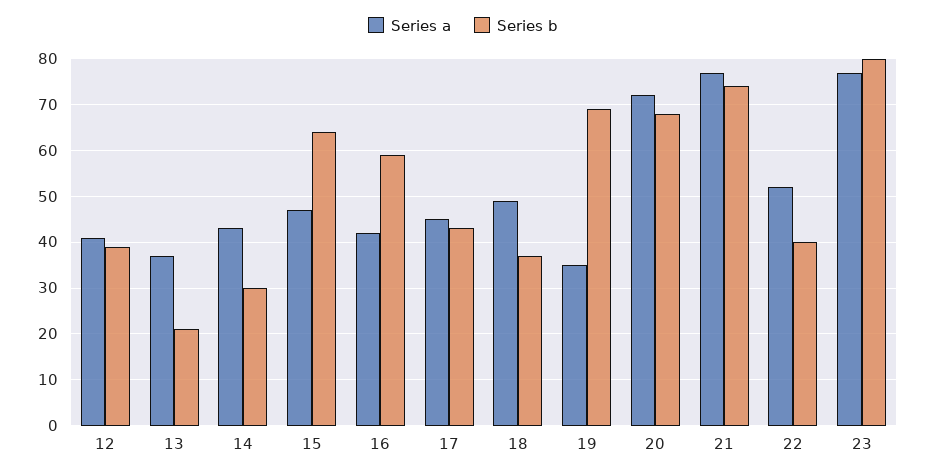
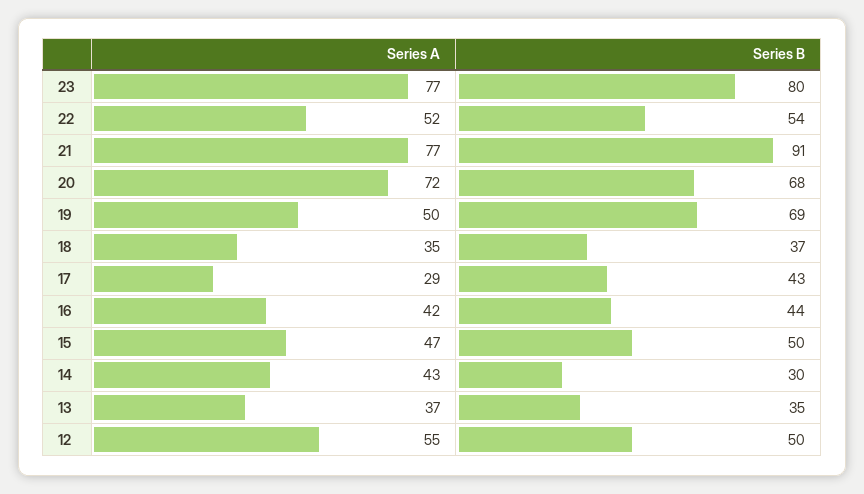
  {
    "Series a": {
-     "12": 40,
+     "12": 55,
      "13": 37,
      "14": 43,
      "15": 47,
      "16": 42,
-     "17": 45,
+     "17": 29,
-     "18": 50,
+     "18": 35,
-     "19": 35,
+     "19": 50,
      "20": 72,
      "21": 77,
      "22": 52,
      "23": 77
    },
    "Series b": {
-     "12": 40,
+     "12": 50,
-     "13": 20,
+     "13": 35,
      "14": 30,
-     "15": 65,
+     "15": 50,
-     "16": 60,
+     "16": 44,
      "17": 43,
      "18": 37,
      "19": 69,
      "20": 68,
-     "21": 75,
+     "21": 91,
-     "22": 40,
+     "22": 54,
      "23": 80
    }
  }

